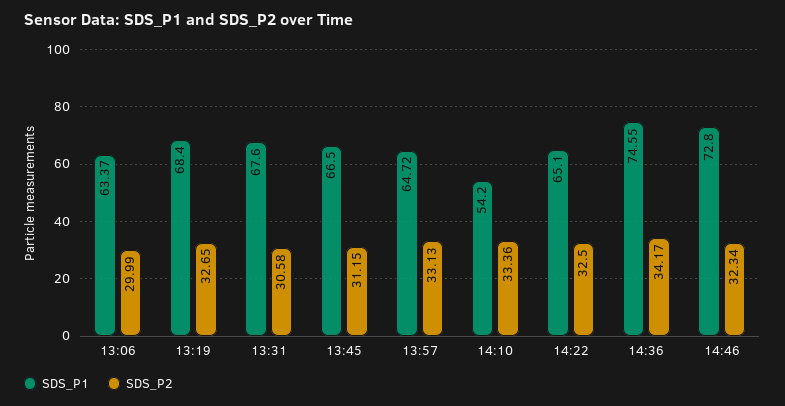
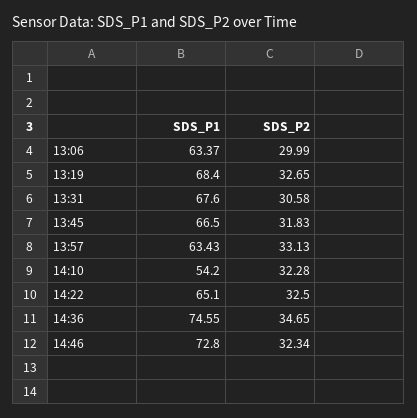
  {
    "SDS_P1": {
      "13:06": 63.37,
      "13:19": 68.4,
      "13:31": 67.6,
      "13:45": 66.5,
-     "13:57": 64.72,
+     "13:57": 63.43,
      "14:10": 54.2,
      "14:22": 65.1,
      "14:36": 74.55,
      "14:46": 72.8
    },
    "SDS_P2": {
      "13:06": 29.99,
      "13:19": 32.65,
      "13:31": 30.58,
-     "13:45": 31.15,
+     "13:45": 31.83,
      "13:57": 33.13,
-     "14:10": 33.36,
+     "14:10": 32.28,
      "14:22": 32.5,
-     "14:36": 34.17,
+     "14:36": 34.65,
      "14:46": 32.34
    }
  }

